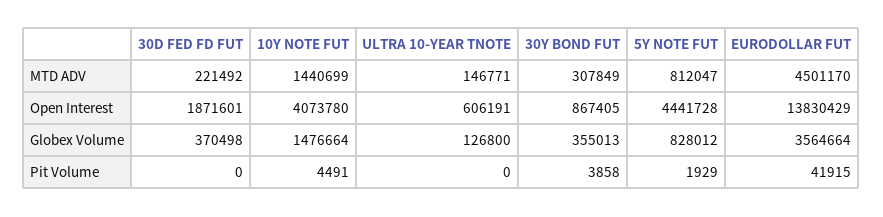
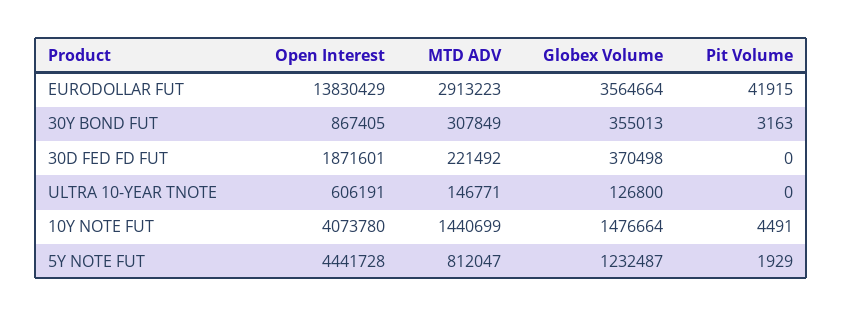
  {
    "30D FED FD FUT": {
      "MTD ADV": 221492,
      "Open Interest": 1871601,
      "Globex Volume": 370498,
      "Pit Volume": 0
    },
    "10Y NOTE FUT": {
      "MTD ADV": 1440699,
      "Open Interest": 4073780,
      "Globex Volume": 1476664,
      "Pit Volume": 4491
    },
    "ULTRA 10-YEAR TNOTE": {
      "MTD ADV": 146771,
      "Open Interest": 606191,
      "Globex Volume": 126800,
      "Pit Volume": 0
    },
    "30Y BOND FUT": {
      "MTD ADV": 307849,
      "Open Interest": 867405,
      "Globex Volume": 355013,
-     "Pit Volume": 3858
+     "Pit Volume": 3163
    },
    "5Y NOTE FUT": {
      "MTD ADV": 812047,
      "Open Interest": 4441728,
-     "Globex Volume": 828012,
+     "Globex Volume": 1232487,
      "Pit Volume": 1929
    },
    "EURODOLLAR FUT": {
-     "MTD ADV": 4501170,
+     "MTD ADV": 2913223,
      "Open Interest": 13830429,
      "Globex Volume": 3564664,
      "Pit Volume": 41915
    }
  }

